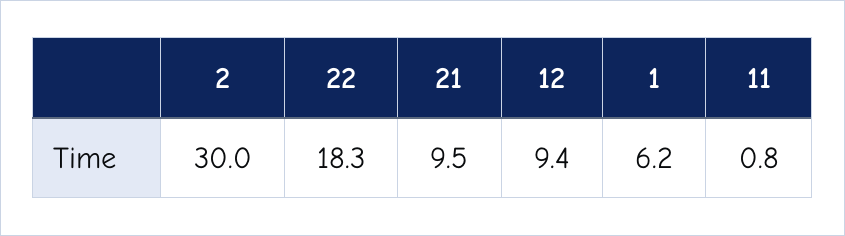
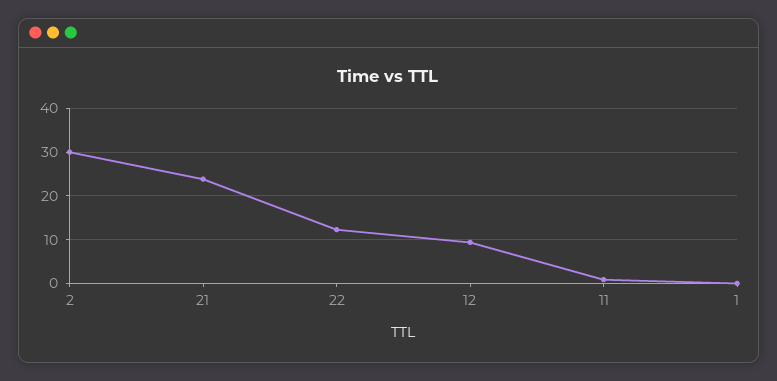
  {
    "2": 30,
-   "22": 18.3,
+   "22": 12,
-   "21": 9.5,
+   "21": 24,
    "12": 9.4,
-   "1": 6.2,
+   "1": 0,
    "11": 0.8
  }

